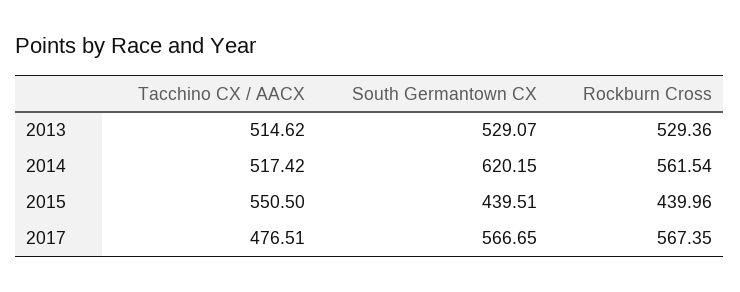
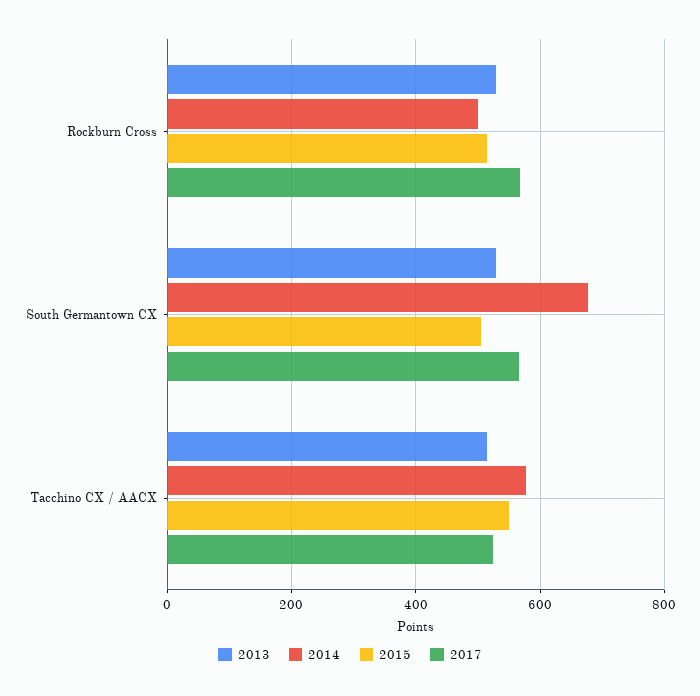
  {
    "2013": {
      "Tacchino CX / AACX": 514.62,
      "South Germantown CX": 529.07,
      "Rockburn Cross": 529.36
    },
    "2014": {
-     "Tacchino CX / AACX": 517.42,
+     "Tacchino CX / AACX": 580,
-     "South Germantown CX": 620.15,
+     "South Germantown CX": 680,
-     "Rockburn Cross": 561.54
+     "Rockburn Cross": 500
    },
    "2015": {
      "Tacchino CX / AACX": 550.5,
-     "South Germantown CX": 439.51,
+     "South Germantown CX": 500,
-     "Rockburn Cross": 439.96
+     "Rockburn Cross": 520
    },
    "2017": {
-     "Tacchino CX / AACX": 476.51,
+     "Tacchino CX / AACX": 520,
      "South Germantown CX": 566.65,
      "Rockburn Cross": 567.35
    }
  }

